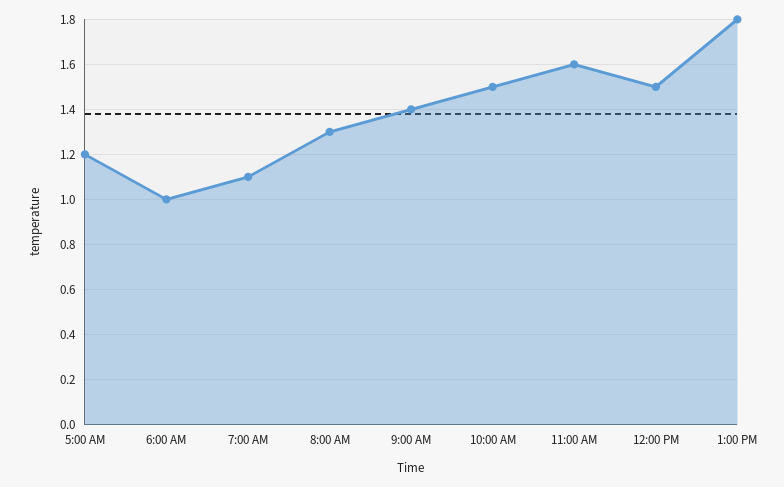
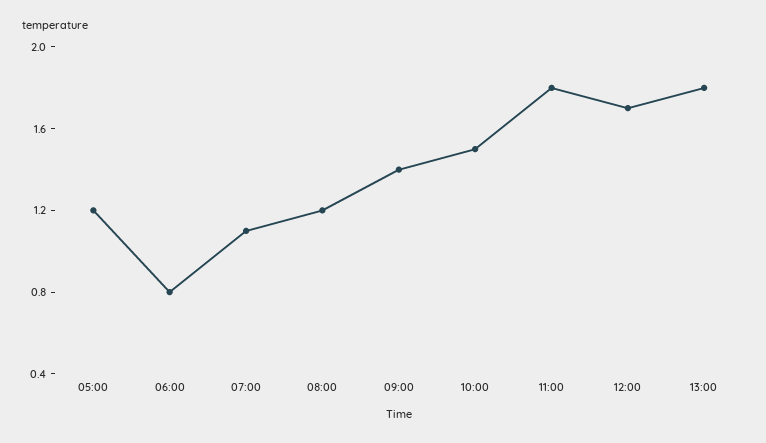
  {
    "5:00 AM": 1.2,
-   "6:00 AM": 1,
+   "6:00 AM": 0.8,
    "7:00 AM": 1.1,
-   "8:00 AM": 1.3,
+   "8:00 AM": 1.2,
    "9:00 AM": 1.4,
    "10:00 AM": 1.5,
-   "11:00 AM": 1.6,
+   "11:00 AM": 1.8,
-   "12:00 PM": 1.5,
+   "12:00 PM": 1.7,
    "1:00 PM": 1.8
  }

